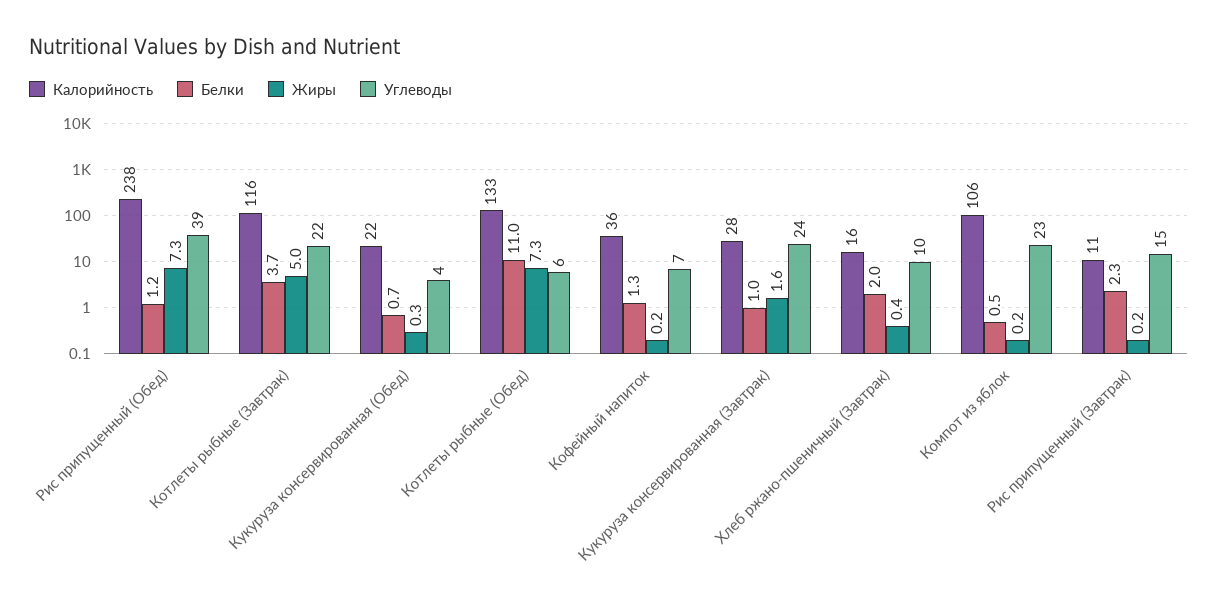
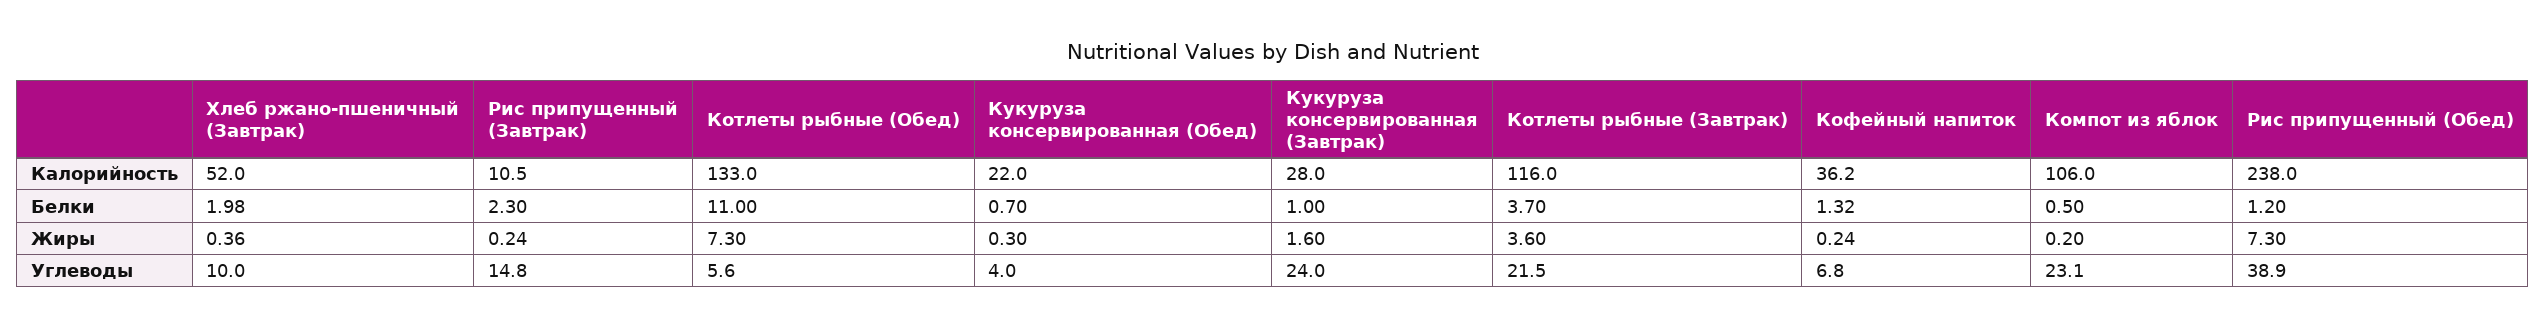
  {
    "Калорийность": {
      "Рис припущенный (Обед)": 238,
      "Котлеты рыбные (Завтрак)": 116,
      "Кукуруза консервированная (Обед)": 22,
      "Котлеты рыбные (Обед)": 133,
      "Кофейный напиток": 36.2,
      "Кукуруза консервированная (Завтрак)": 28,
-     "Хлеб ржано-пшеничный (Завтрак)": 16,
+     "Хлеб ржано-пшеничный (Завтрак)": 52,
      "Компот из яблок": 106,
      "Рис припущенный (Завтрак)": 10.5
    },
    "Белки": {
      "Рис припущенный (Обед)": 1.2,
      "Котлеты рыбные (Завтрак)": 3.7,
      "Кукуруза консервированная (Обед)": 0.7,
      "Котлеты рыбные (Обед)": 11,
      "Кофейный напиток": 1.32,
      "Кукуруза консервированная (Завтрак)": 1,
      "Хлеб ржано-пшеничный (Завтрак)": 1.98,
      "Компот из яблок": 0.5,
      "Рис припущенный (Завтрак)": 2.3
    },
    "Жиры": {
      "Рис припущенный (Обед)": 7.3,
-     "Котлеты рыбные (Завтрак)": 5,
+     "Котлеты рыбные (Завтрак)": 3.6,
      "Кукуруза консервированная (Обед)": 0.3,
      "Котлеты рыбные (Обед)": 7.3,
      "Кофейный напиток": 0.24,
      "Кукуруза консервированная (Завтрак)": 1.6,
      "Хлеб ржано-пшеничный (Завтрак)": 0.36,
      "Компот из яблок": 0.2,
      "Рис припущенный (Завтрак)": 0.24
    },
    "Углеводы": {
      "Рис припущенный (Обед)": 38.9,
      "Котлеты рыбные (Завтрак)": 21.5,
      "Кукуруза консервированная (Обед)": 4,
      "Котлеты рыбные (Обед)": 5.6,
      "Кофейный напиток": 6.8,
      "Кукуруза консервированная (Завтрак)": 24,
      "Хлеб ржано-пшеничный (Завтрак)": 10,
      "Компот из яблок": 23.1,
      "Рис припущенный (Завтрак)": 14.8
    }
  }

